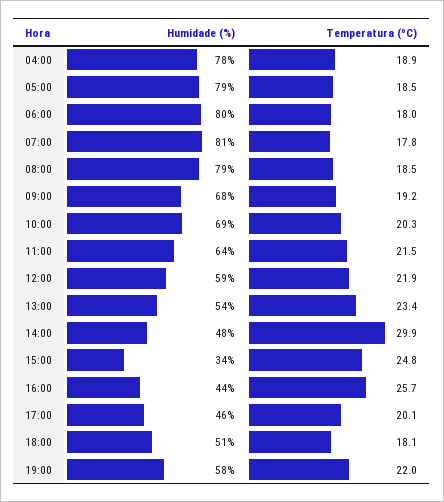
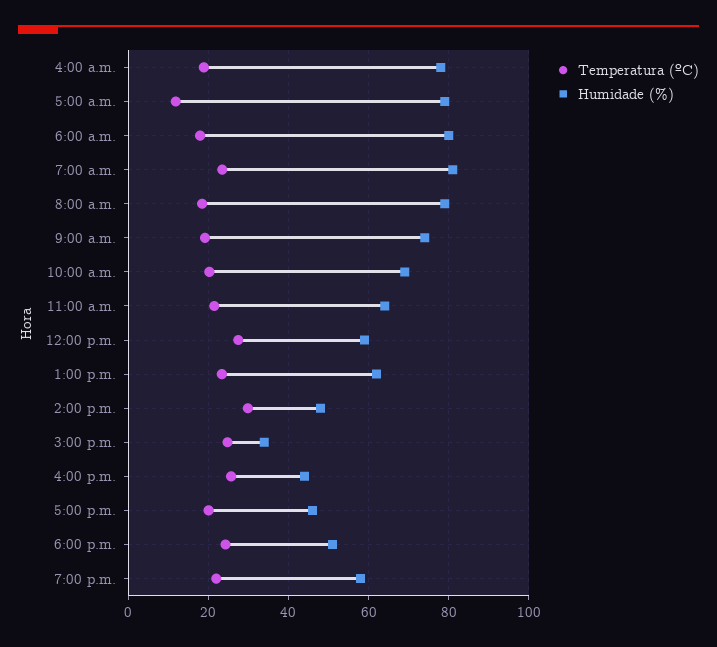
  {
    "Humidade (%)": {
      "04:00": 78,
      "05:00": 79,
      "06:00": 80,
      "07:00": 81,
      "08:00": 79,
-     "09:00": 68,
+     "09:00": 74,
      "10:00": 69,
      "11:00": 64,
      "12:00": 59,
-     "13:00": 54,
+     "13:00": 62,
      "14:00": 48,
      "15:00": 34,
      "16:00": 44,
      "17:00": 46,
      "18:00": 51,
      "19:00": 58
    },
    "Temperatura (ºC)": {
      "04:00": 18.9,
-     "05:00": 18.5,
+     "05:00": 12,
      "06:00": 18,
-     "07:00": 17.8,
+     "07:00": 24,
      "08:00": 18.5,
      "09:00": 19.2,
      "10:00": 20.3,
      "11:00": 21.5,
-     "12:00": 21.9,
+     "12:00": 28,
      "13:00": 23.4,
      "14:00": 29.9,
      "15:00": 24.8,
      "16:00": 25.7,
      "17:00": 20.1,
-     "18:00": 18.1,
+     "18:00": 24,
      "19:00": 22
    }
  }

